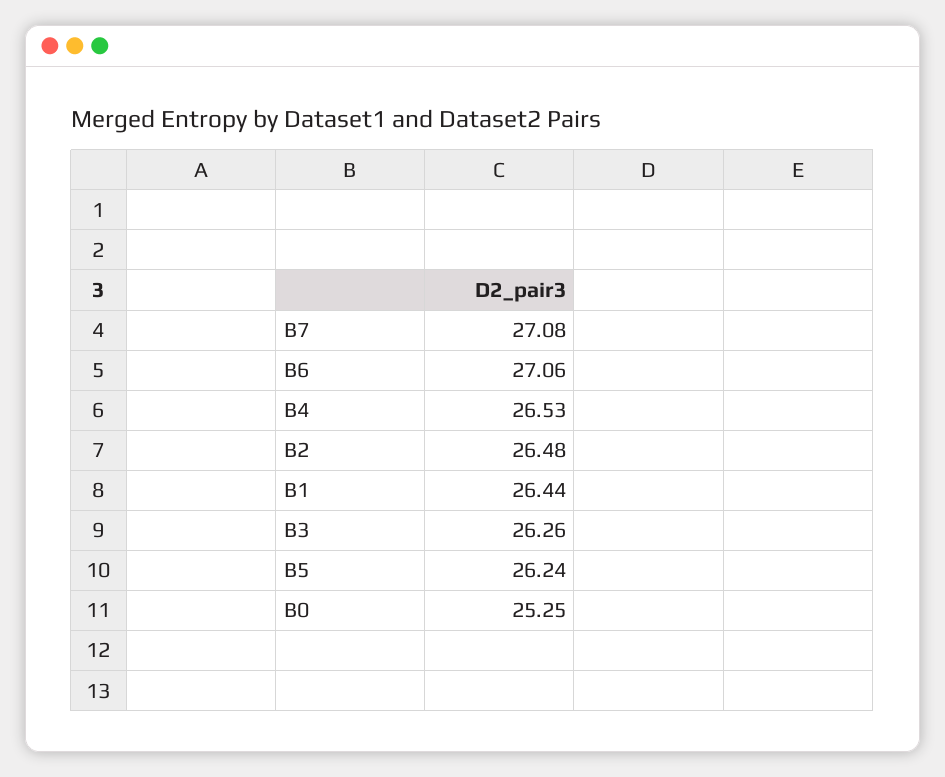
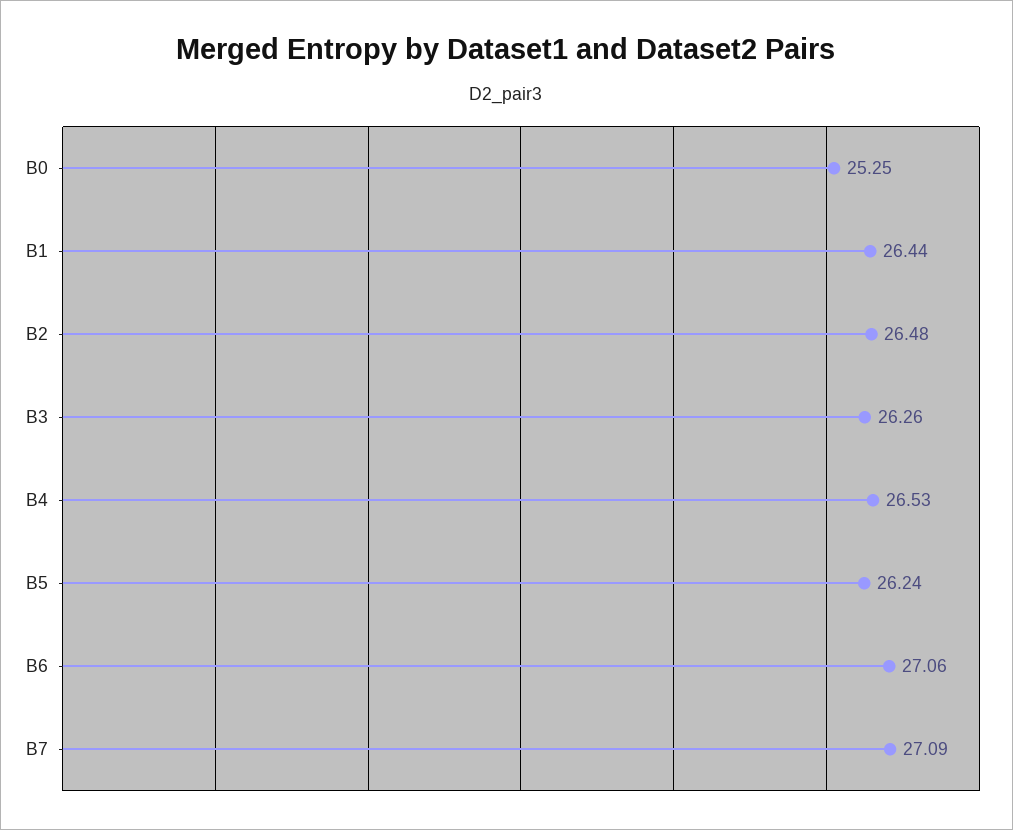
  {
-   "B7": 27.08,
+   "B7": 27.09,
    "B6": 27.06,
    "B4": 26.53,
    "B2": 26.48,
    "B1": 26.44,
    "B3": 26.26,
    "B5": 26.24,
    "B0": 25.25
  }

